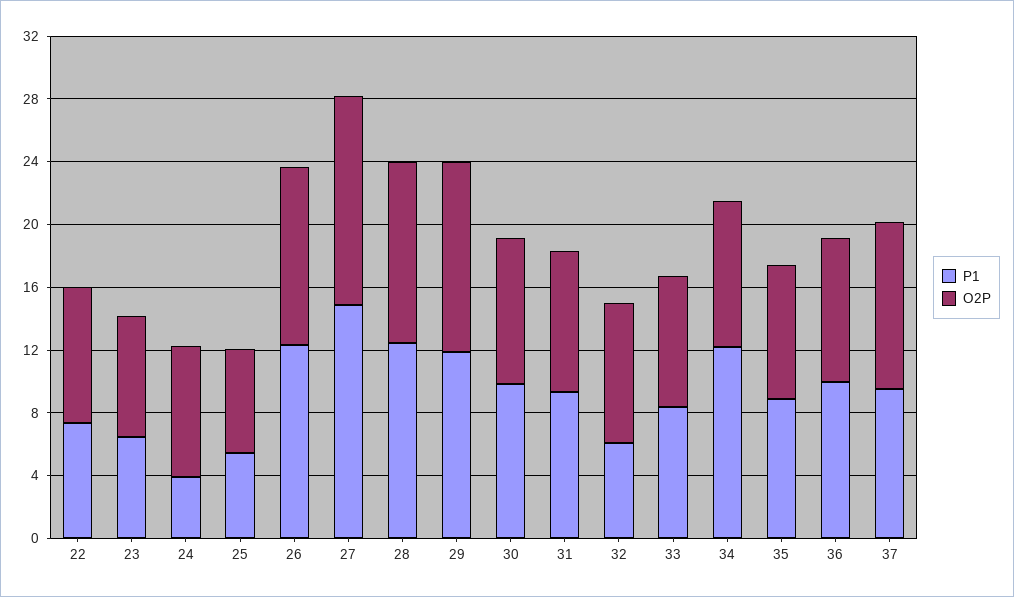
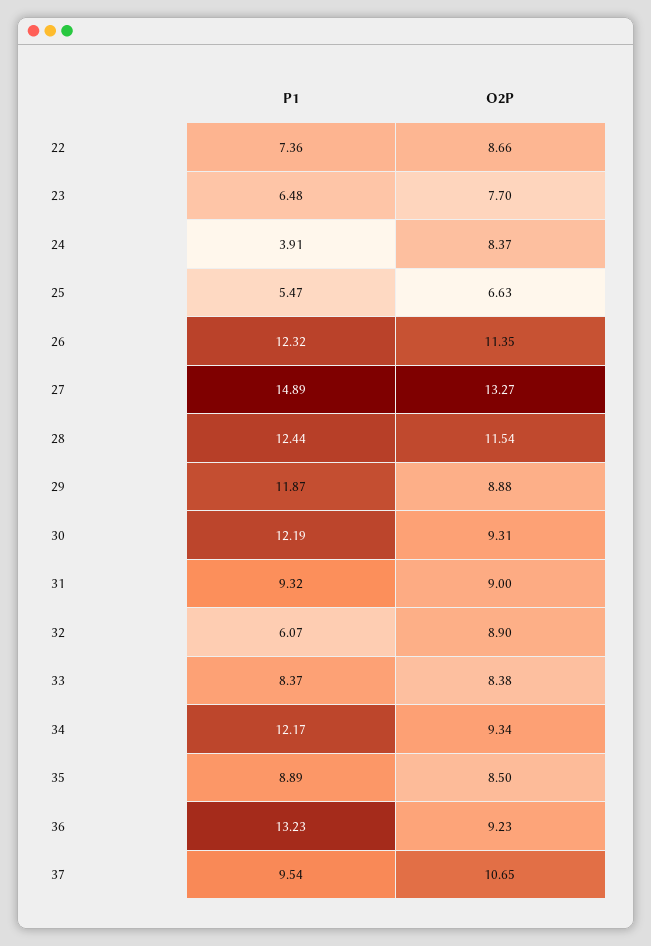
  {
    "P1": {
      "22": 7.36,
      "23": 6.48,
      "24": 3.91,
      "25": 5.47,
      "26": 12.32,
      "27": 14.89,
      "28": 12.44,
      "29": 11.87,
-     "30": 10,
+     "30": 12.19,
      "31": 9.32,
      "32": 6.07,
      "33": 8.37,
      "34": 12.17,
      "35": 8.89,
-     "36": 10,
+     "36": 13.23,
      "37": 9.54
    },
    "O2P": {
      "22": 8.66,
      "23": 7.7,
      "24": 8.37,
      "25": 6.63,
      "26": 11.35,
      "27": 13.27,
      "28": 11.54,
-     "29": 12,
+     "29": 8.88,
      "30": 9.31,
      "31": 9,
      "32": 8.9,
      "33": 8.38,
      "34": 9.34,
      "35": 8.5,
      "36": 9.23,
      "37": 10.65
    }
  }

